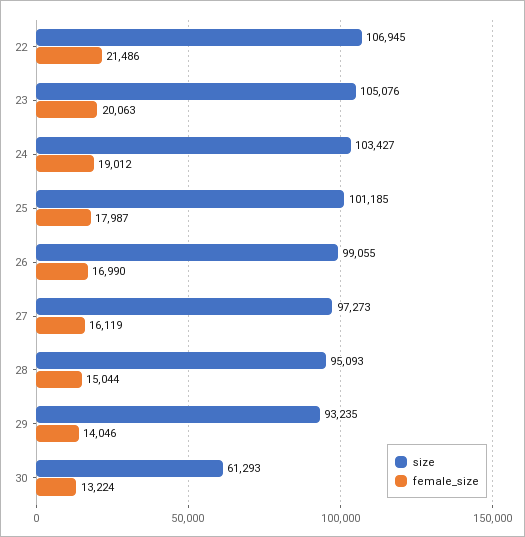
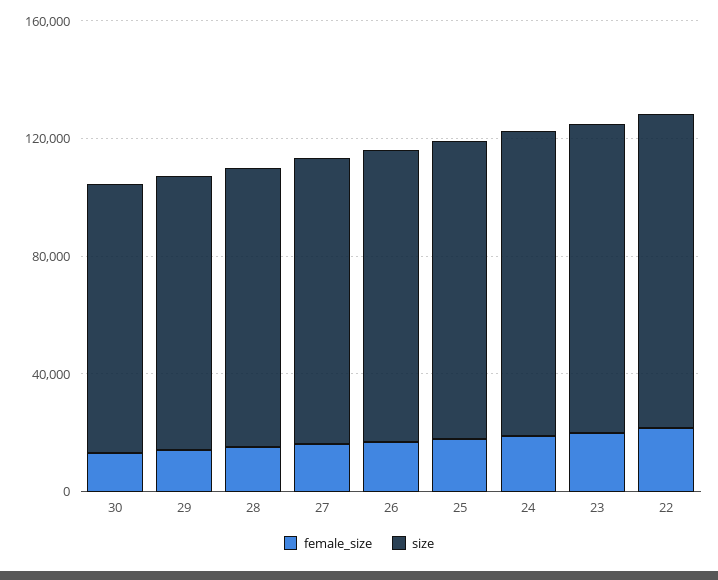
  {
    "size": {
      "22": 106945,
      "23": 105076,
      "24": 103427,
      "25": 101185,
      "26": 99055,
      "27": 97273,
      "28": 95093,
      "29": 93235,
-     "30": 61293
+     "30": 90000
    },
    "female_size": {
      "22": 21486,
      "23": 20063,
      "24": 19012,
      "25": 17987,
      "26": 16990,
      "27": 16119,
      "28": 15044,
      "29": 14046,
      "30": 13224
    }
  }

